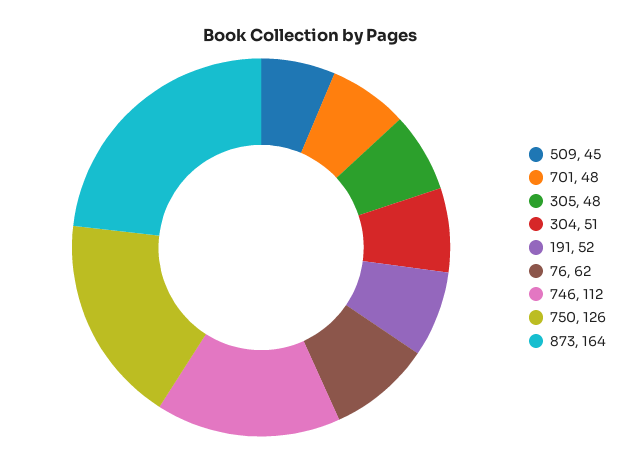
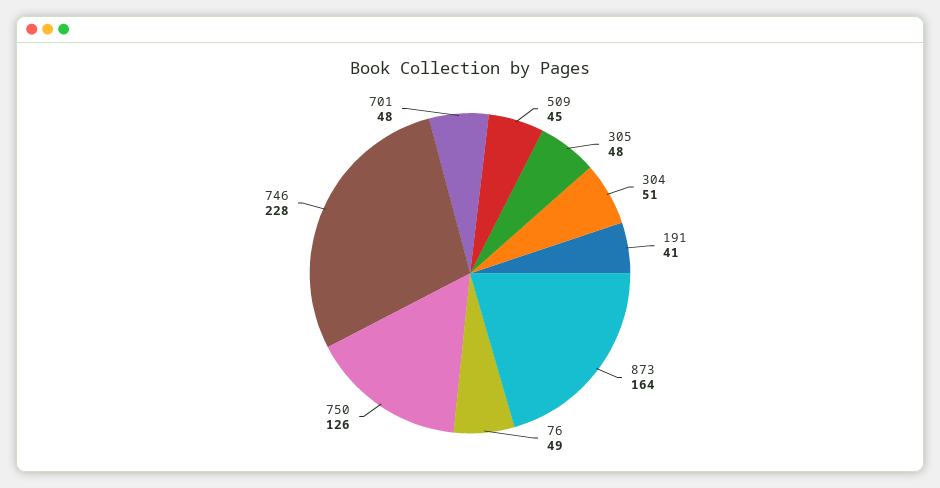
  {
    "509": 45,
    "701": 48,
    "305": 48,
    "304": 51,
-   "191": 52,
+   "191": 41,
-   "76": 62,
+   "76": 49,
-   "746": 112,
+   "746": 228,
    "750": 126,
    "873": 164
  }

